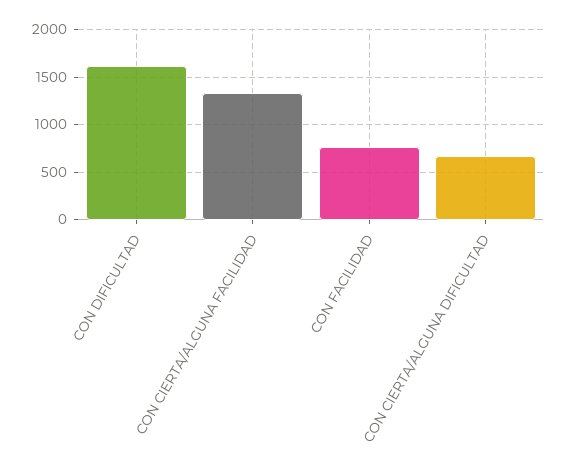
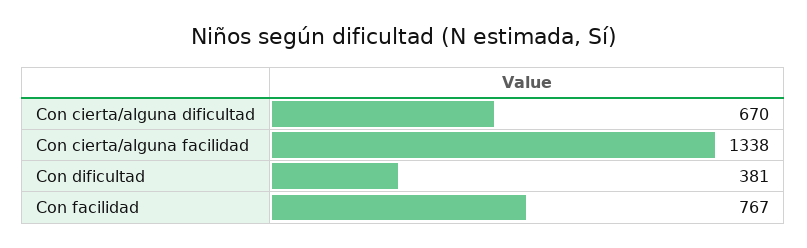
  {
-   "CON DIFICULTAD": 1600,
+   "CON DIFICULTAD": 381,
    "CON CIERTA/ALGUNA FACILIDAD": 1338,
    "CON FACILIDAD": 767,
    "CON CIERTA/ALGUNA DIFICULTAD": 670
  }

